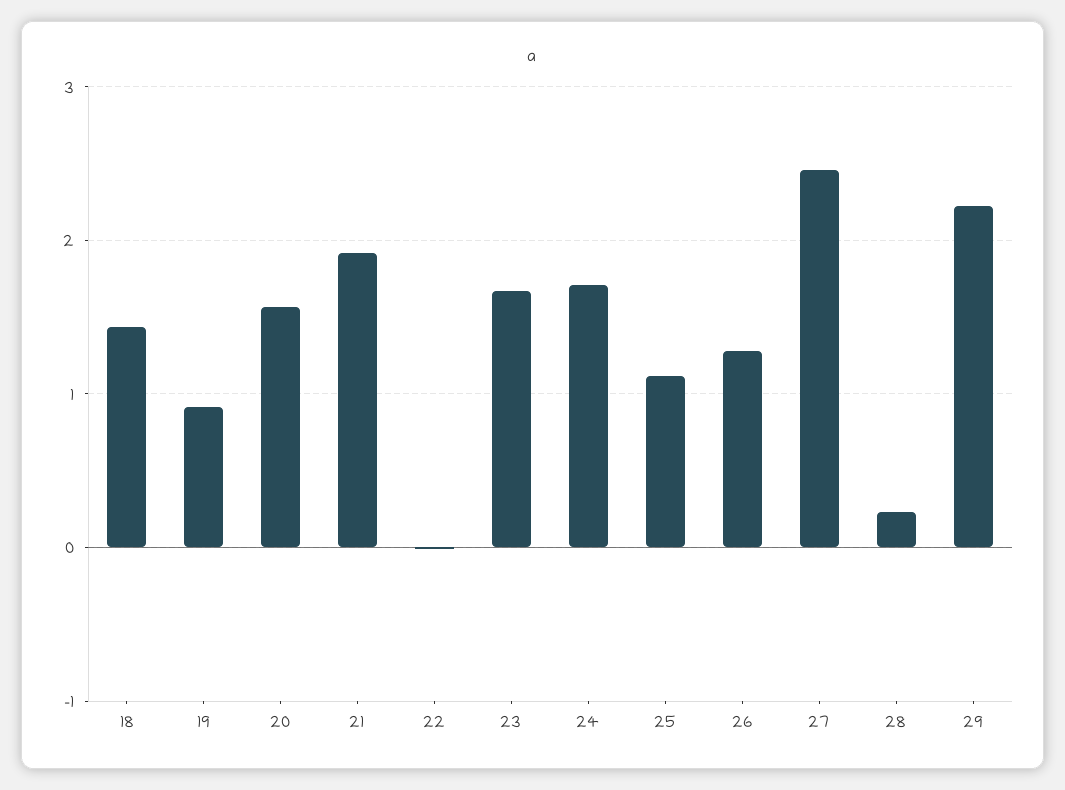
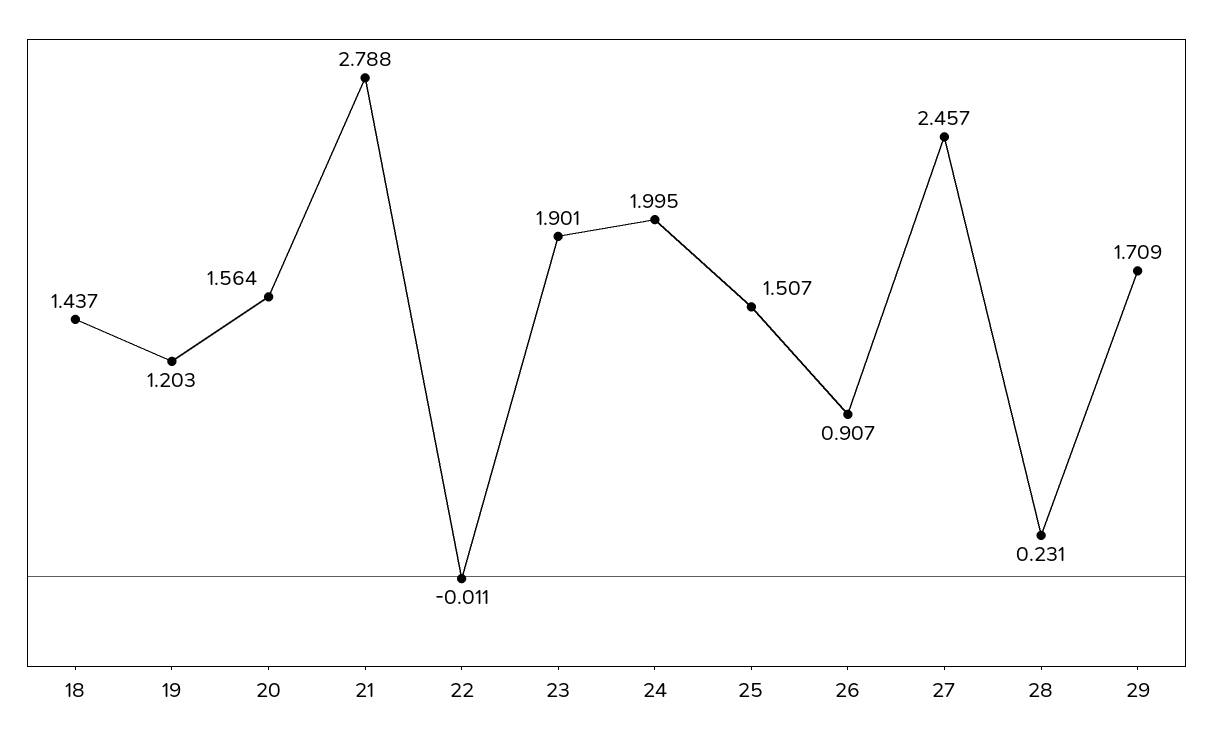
  {
    "18": 1.437,
-   "19": 0.9,
+   "19": 1.203,
    "20": 1.564,
-   "21": 1.9,
+   "21": 2.788,
    "22": -0.011,
-   "23": 1.7,
+   "23": 1.901,
-   "24": 1.7,
+   "24": 1.995,
-   "25": 1.1,
+   "25": 1.507,
-   "26": 1.3,
+   "26": 0.907,
    "27": 2.457,
    "28": 0.231,
-   "29": 2.2
+   "29": 1.709
  }

